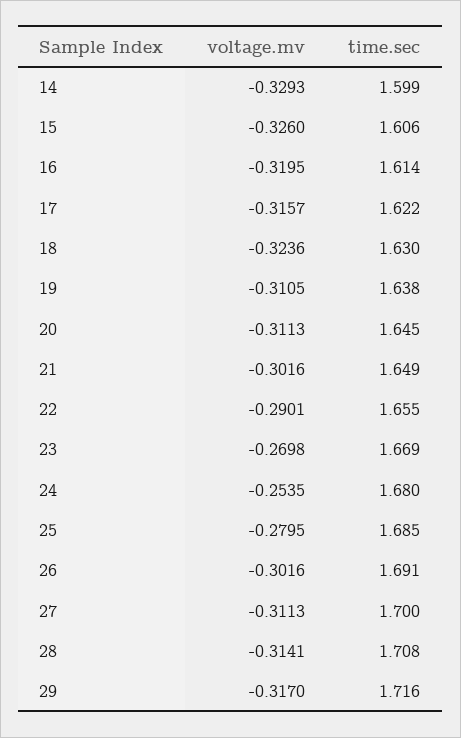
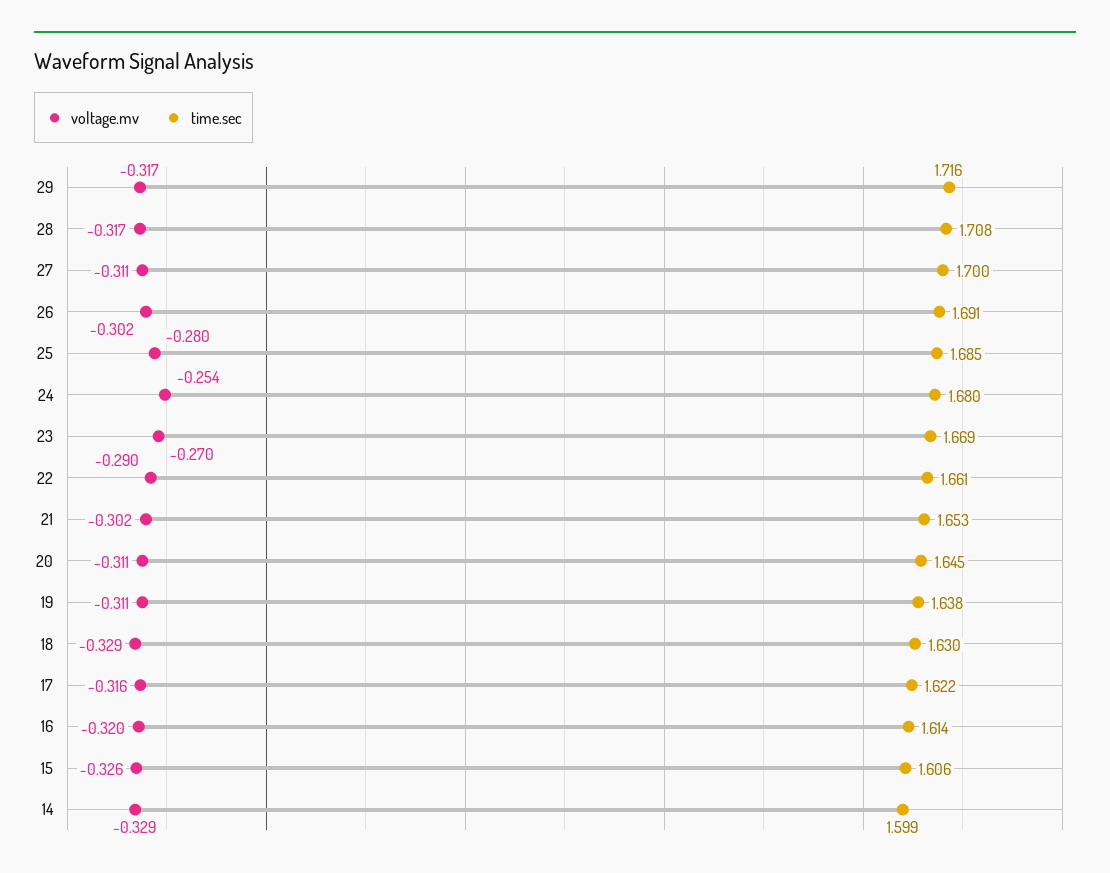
  {
    "voltage.mv": {
      "14": -0.3293,
      "15": -0.326,
      "16": -0.3195,
      "17": -0.3157,
-     "18": -0.3236,
+     "18": -0.329,
      "19": -0.3105,
      "20": -0.3113,
      "21": -0.3016,
      "22": -0.2901,
      "23": -0.2698,
      "24": -0.2535,
      "25": -0.2795,
      "26": -0.3016,
      "27": -0.3113,
-     "28": -0.3141,
+     "28": -0.317,
      "29": -0.317
    },
    "time.sec": {
      "14": 1.599,
      "15": 1.606,
      "16": 1.614,
      "17": 1.622,
      "18": 1.63,
      "19": 1.638,
      "20": 1.645,
-     "21": 1.649,
+     "21": 1.653,
-     "22": 1.655,
+     "22": 1.661,
      "23": 1.669,
      "24": 1.68,
      "25": 1.685,
      "26": 1.691,
      "27": 1.7,
      "28": 1.708,
      "29": 1.716
    }
  }

